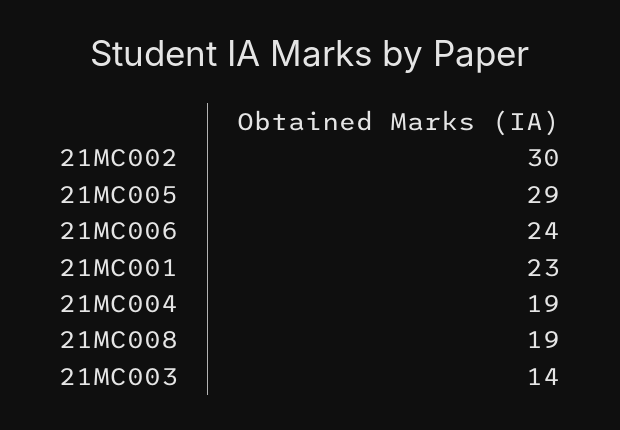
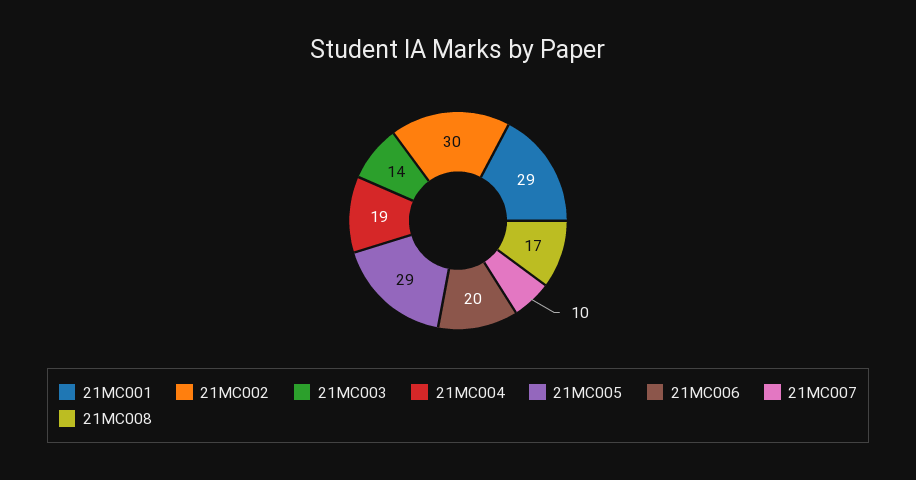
  {
    "21MC002": 30,
    "21MC005": 29,
-   "21MC006": 24,
+   "21MC006": 20,
-   "21MC001": 23,
+   "21MC001": 29,
    "21MC004": 19,
-   "21MC008": 19,
+   "21MC008": 17,
-   "21MC003": 14
+   "21MC003": 14,
+   "21MC007": 10
  }

